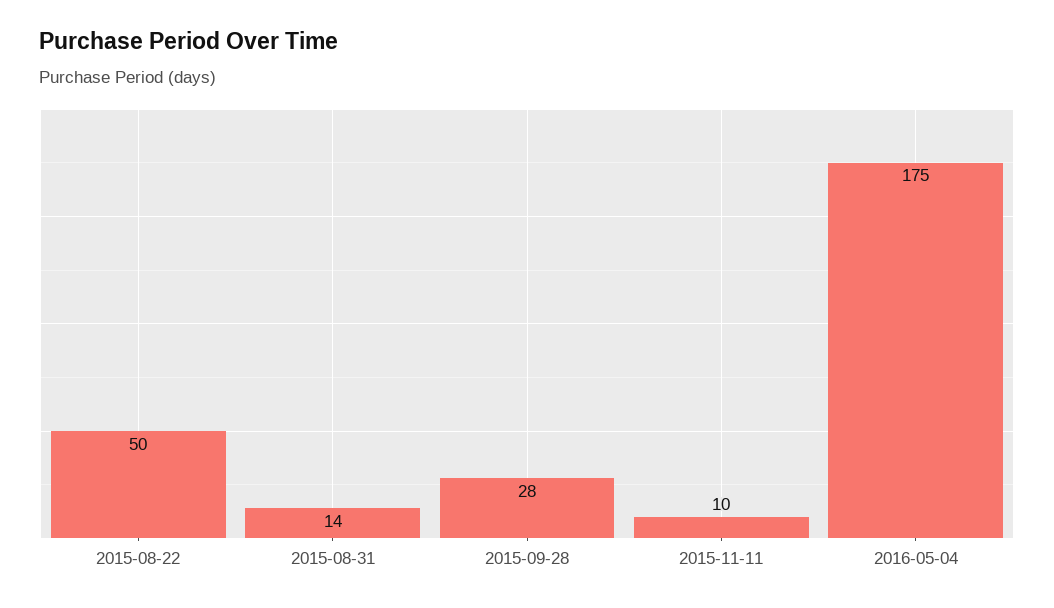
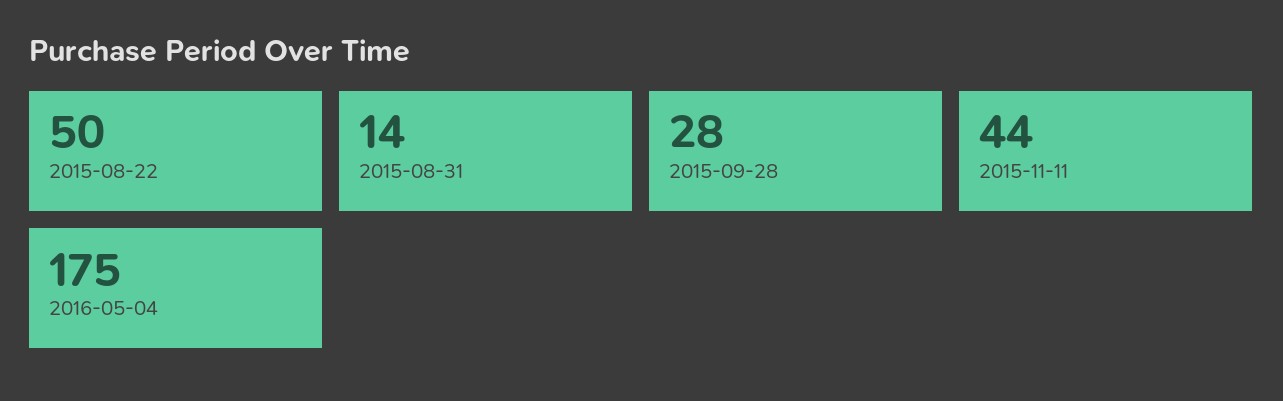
  {
    "2015-08-22": 50,
    "2015-08-31": 14,
    "2015-09-28": 28,
-   "2015-11-11": 10,
+   "2015-11-11": 44,
    "2016-05-04": 175
  }

